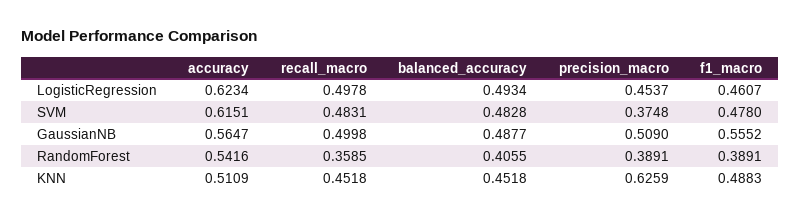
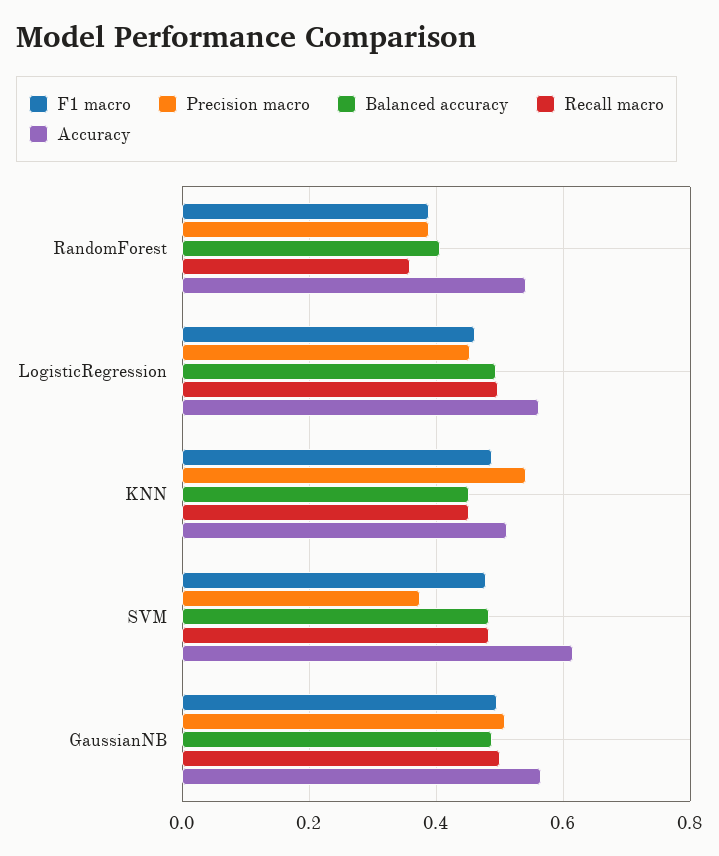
  {
    "accuracy": {
-     "LogisticRegression": 0.6234,
+     "LogisticRegression": 0.56,
      "SVM": 0.6151,
      "GaussianNB": 0.5647,
      "RandomForest": 0.5416,
      "KNN": 0.5109
    },
    "recall_macro": {
      "LogisticRegression": 0.4978,
      "SVM": 0.4831,
      "GaussianNB": 0.4998,
      "RandomForest": 0.3585,
      "KNN": 0.4518
    },
    "balanced_accuracy": {
      "LogisticRegression": 0.4934,
      "SVM": 0.4828,
      "GaussianNB": 0.4877,
      "RandomForest": 0.4055,
      "KNN": 0.4518
    },
    "precision_macro": {
      "LogisticRegression": 0.4537,
      "SVM": 0.3748,
      "GaussianNB": 0.509,
      "RandomForest": 0.3891,
-     "KNN": 0.6259
+     "KNN": 0.54
    },
    "f1_macro": {
      "LogisticRegression": 0.4607,
      "SVM": 0.478,
-     "GaussianNB": 0.5552,
+     "GaussianNB": 0.5,
      "RandomForest": 0.3891,
      "KNN": 0.4883
    }
  }

